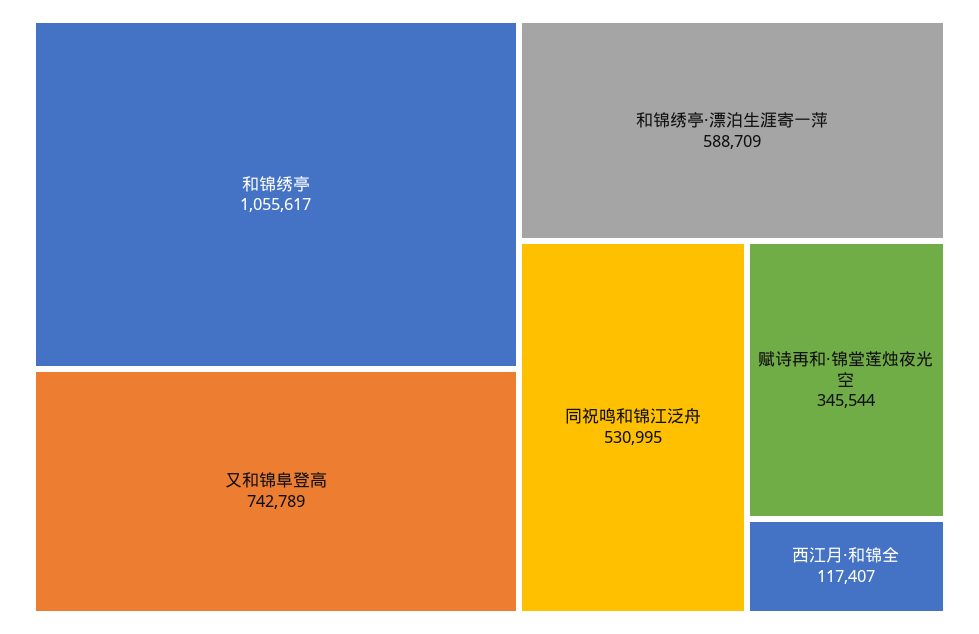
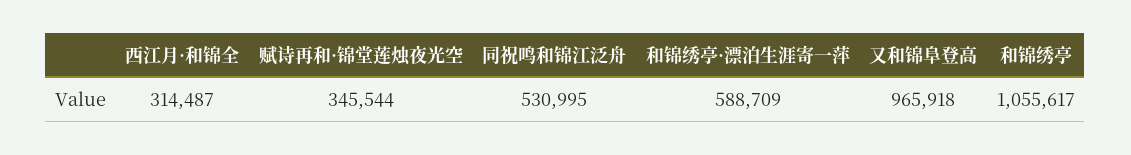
  {
    "和锦绣亭": 1055617,
-   "又和锦阜登高": 742789,
+   "又和锦阜登高": 965918,
    "和锦绣亭·漂泊生涯寄一萍": 588709,
    "同祝鸣和锦江泛舟": 530995,
    "赋诗再和·锦堂莲烛夜光空": 345544,
-   "西江月·和锦全": 117407
+   "西江月·和锦全": 314487
  }

